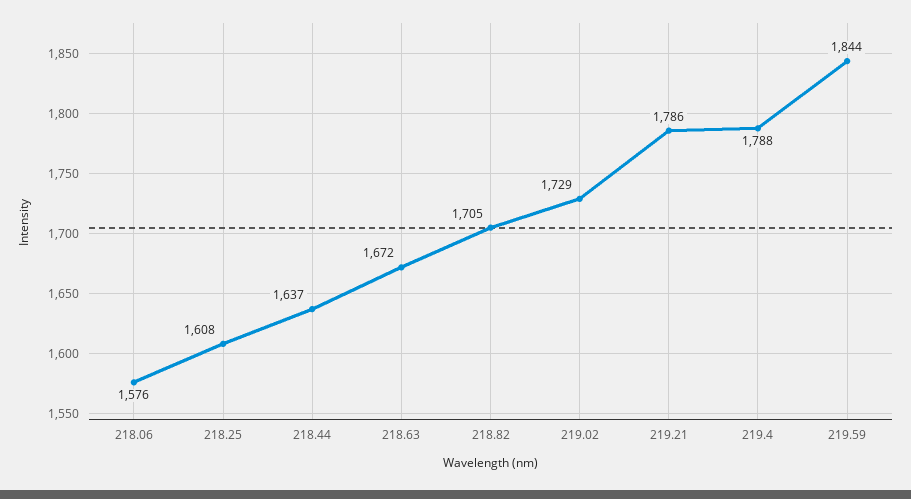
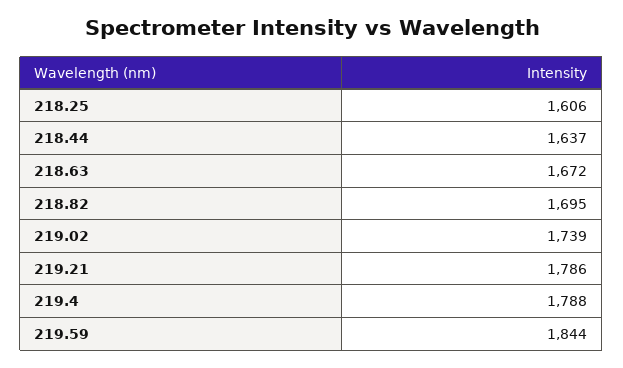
  {
-   "218.06": 1576,
-   "218.25": 1608,
+   "218.25": 1606,
    "218.44": 1637,
    "218.63": 1672,
-   "218.82": 1705,
+   "218.82": 1695,
-   "219.02": 1729,
+   "219.02": 1739,
    "219.21": 1786,
    "219.4": 1788,
    "219.59": 1844
  }

